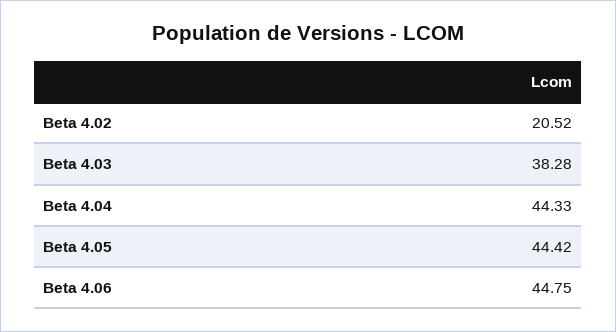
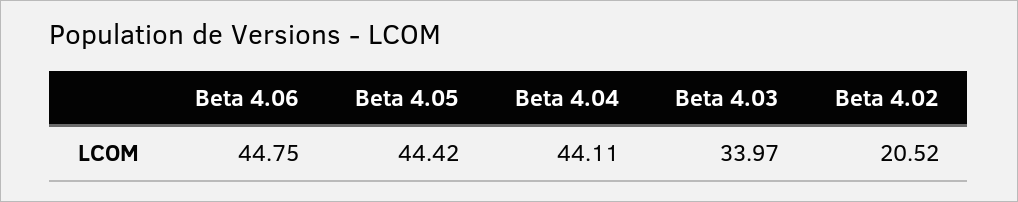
  {
    "Beta 4.02": 20.52,
-   "Beta 4.03": 38.28,
+   "Beta 4.03": 33.97,
-   "Beta 4.04": 44.33,
+   "Beta 4.04": 44.11,
    "Beta 4.05": 44.42,
    "Beta 4.06": 44.75
  }

